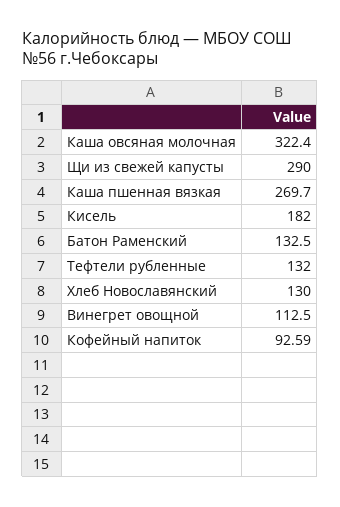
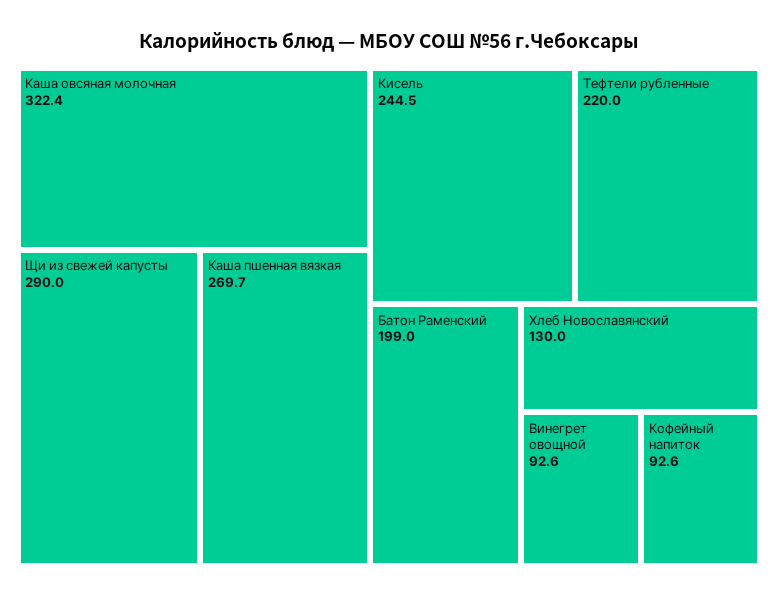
  {
    "Каша овсяная молочная": 322.4,
    "Щи из свежей капусты": 290,
    "Каша пшенная вязкая": 269.7,
-   "Кисель": 182,
+   "Кисель": 244.5,
-   "Батон Раменский": 132.5,
+   "Батон Раменский": 199,
-   "Тефтели рубленные": 132,
+   "Тефтели рубленные": 220,
    "Хлеб Новославянский": 130,
-   "Винегрет овощной": 112.5,
+   "Винегрет овощной": 92.6,
    "Кофейный напиток": 92.59
  }

